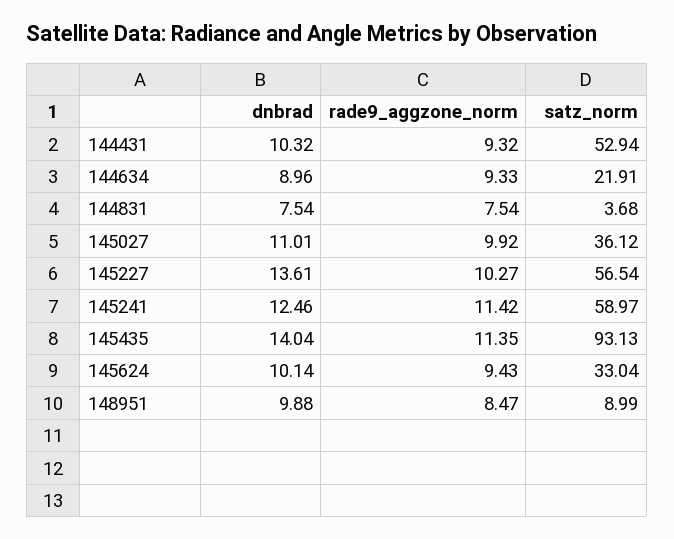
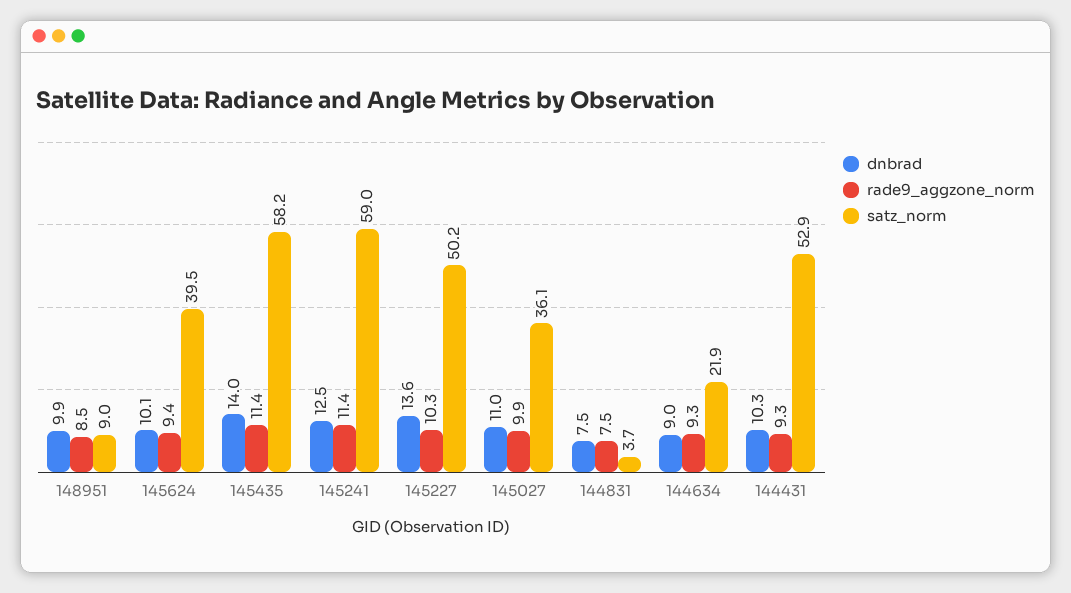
  {
    "dnbrad": {
      "144431": 10.32,
      "144634": 8.96,
      "144831": 7.54,
      "145027": 11.01,
      "145227": 13.61,
      "145241": 12.46,
      "145435": 14.04,
      "145624": 10.14,
      "148951": 9.88
    },
    "rade9_aggzone_norm": {
      "144431": 9.32,
      "144634": 9.33,
      "144831": 7.54,
      "145027": 9.92,
      "145227": 10.27,
      "145241": 11.42,
      "145435": 11.35,
      "145624": 9.43,
      "148951": 8.47
    },
    "satz_norm": {
      "144431": 52.94,
      "144634": 21.91,
      "144831": 3.68,
      "145027": 36.12,
-     "145227": 56.54,
+     "145227": 50.2,
      "145241": 58.97,
-     "145435": 93.13,
+     "145435": 58.2,
-     "145624": 33.04,
+     "145624": 39.5,
      "148951": 8.99
    }
  }

